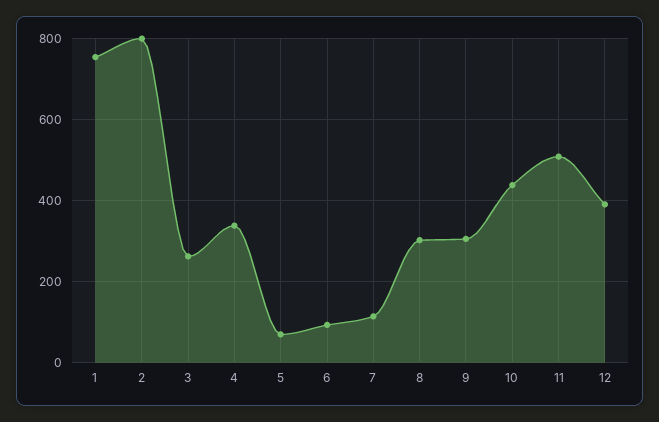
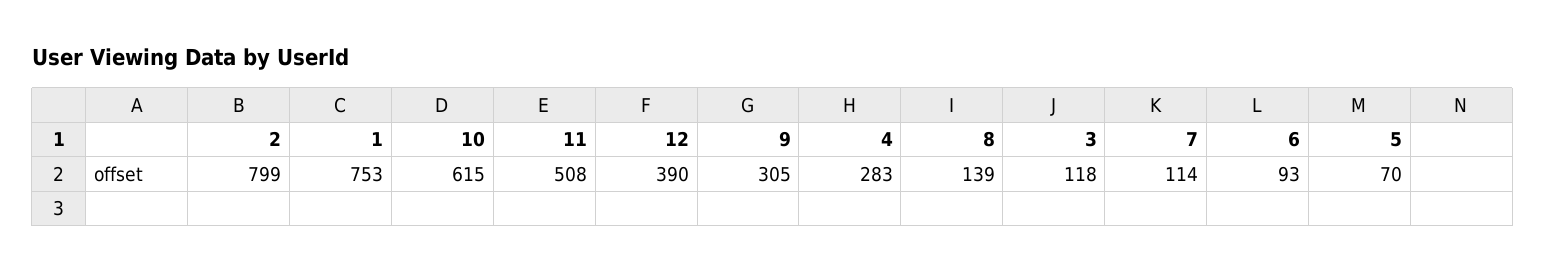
  {
    "1": 753,
    "2": 799,
-   "3": 260,
+   "3": 118,
-   "4": 340,
+   "4": 283,
    "5": 70,
    "6": 93,
    "7": 114,
-   "8": 300,
+   "8": 139,
    "9": 305,
-   "10": 440,
+   "10": 615,
    "11": 508,
    "12": 390
  }

